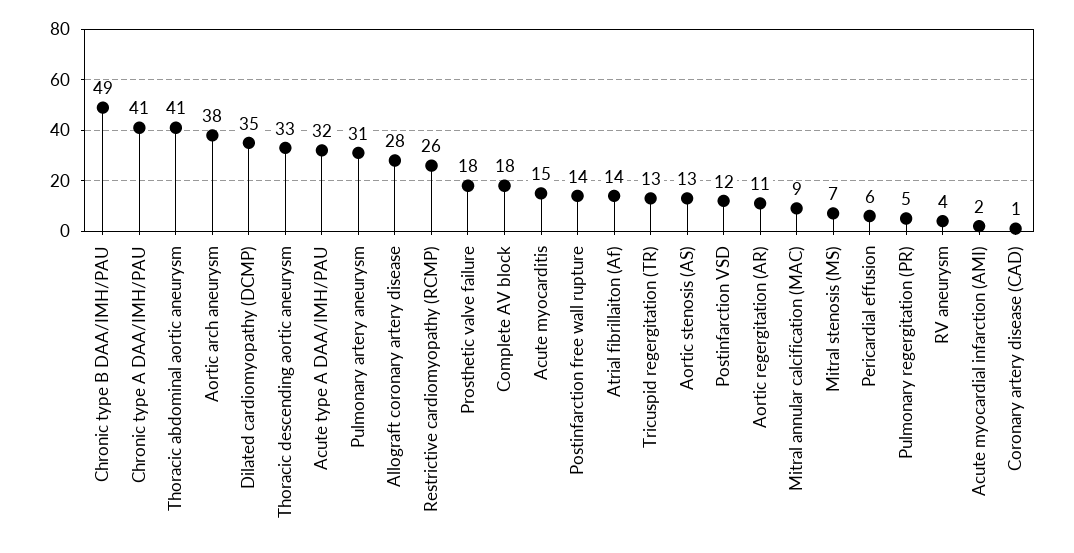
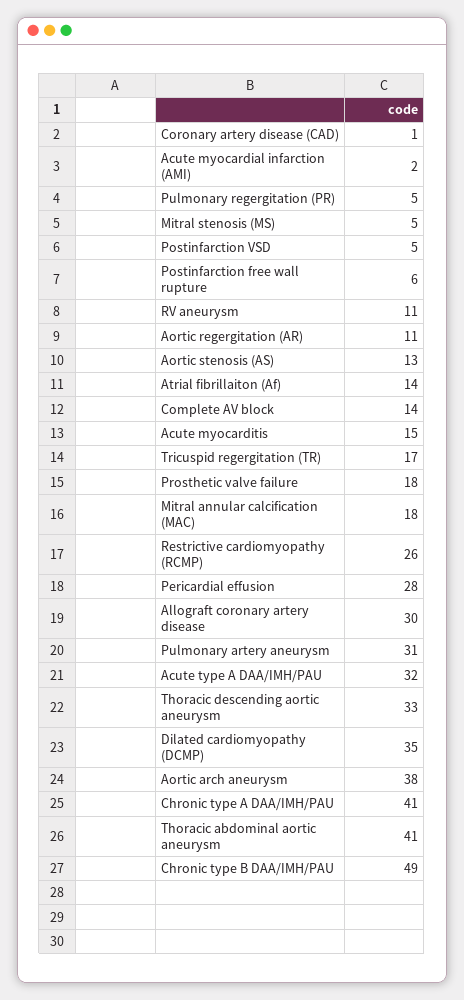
  {
    "Chronic type B DAA/IMH/PAU": 49,
    "Chronic type A DAA/IMH/PAU": 41,
    "Thoracic abdominal aortic aneurysm": 41,
    "Aortic arch aneurysm": 38,
    "Dilated cardiomyopathy (DCMP)": 35,
    "Thoracic descending aortic aneurysm": 33,
    "Acute type A DAA/IMH/PAU": 32,
    "Pulmonary artery aneurysm": 31,
-   "Allograft coronary artery disease": 28,
+   "Allograft coronary artery disease": 30,
    "Restrictive cardiomyopathy (RCMP)": 26,
    "Prosthetic valve failure": 18,
-   "Complete AV block": 18,
+   "Complete AV block": 14,
    "Acute myocarditis": 15,
-   "Postinfarction free wall rupture": 14,
+   "Postinfarction free wall rupture": 6,
    "Atrial fibrillaiton (Af)": 14,
-   "Tricuspid regergitation (TR)": 13,
+   "Tricuspid regergitation (TR)": 17,
    "Aortic stenosis (AS)": 13,
-   "Postinfarction VSD": 12,
+   "Postinfarction VSD": 5,
    "Aortic regergitation (AR)": 11,
-   "Mitral annular calcification (MAC)": 9,
+   "Mitral annular calcification (MAC)": 18,
-   "Mitral stenosis (MS)": 7,
+   "Mitral stenosis (MS)": 5,
-   "Pericardial effusion": 6,
+   "Pericardial effusion": 28,
    "Pulmonary regergitation (PR)": 5,
-   "RV aneurysm": 4,
+   "RV aneurysm": 11,
    "Acute myocardial infarction (AMI)": 2,
    "Coronary artery disease (CAD)": 1
  }

